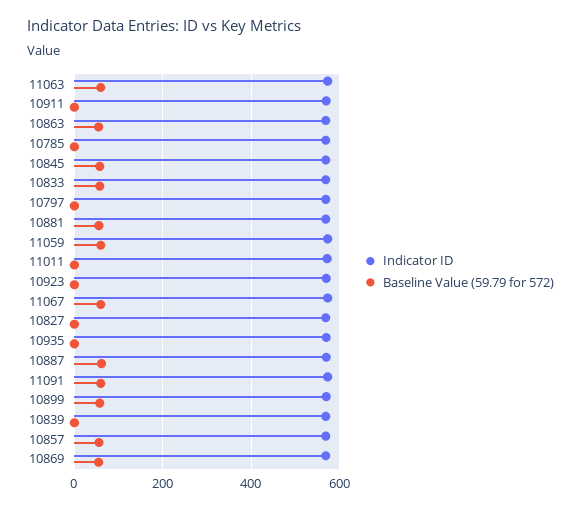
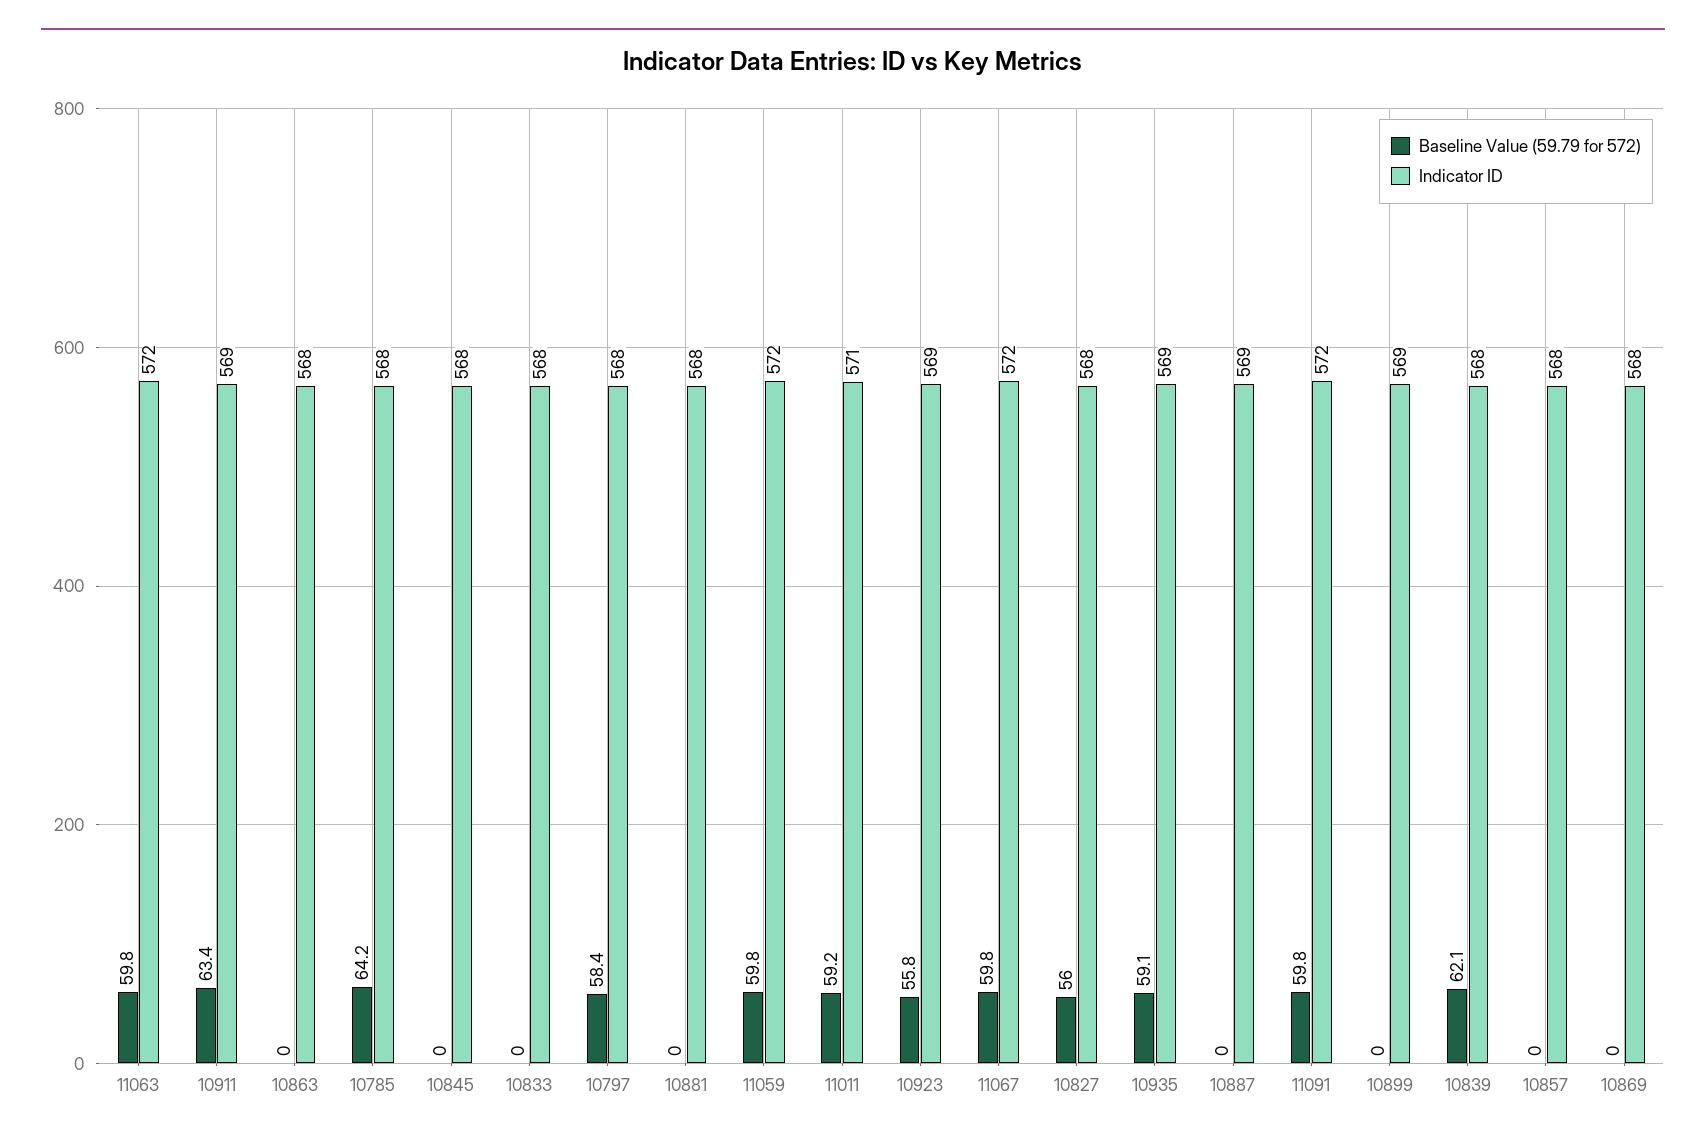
  {
    "Indicator ID": {
      "11063": 572,
      "10911": 569,
      "10863": 568,
      "10785": 568,
      "10845": 568,
      "10833": 568,
      "10797": 568,
      "10881": 568,
      "11059": 572,
      "11011": 571,
      "10923": 569,
      "11067": 572,
      "10827": 568,
      "10935": 569,
      "10887": 569,
      "11091": 572,
      "10899": 569,
      "10839": 568,
      "10857": 568,
      "10869": 568
    },
    "Baseline Value (59.79 for 572)": {
      "11063": 59.8,
-     "10911": 0,
+     "10911": 63.4,
-     "10863": 60,
+     "10863": 0,
-     "10785": 0,
+     "10785": 64.2,
-     "10845": 60,
+     "10845": 0,
-     "10833": 60,
+     "10833": 0,
-     "10797": 0,
+     "10797": 58.4,
-     "10881": 60,
+     "10881": 0,
      "11059": 59.8,
-     "11011": 0,
+     "11011": 59.2,
-     "10923": 0,
+     "10923": 55.8,
      "11067": 59.8,
-     "10827": 0,
+     "10827": 56,
-     "10935": 0,
+     "10935": 59.1,
-     "10887": 60,
+     "10887": 0,
      "11091": 59.8,
-     "10899": 60,
+     "10899": 0,
-     "10839": 0,
+     "10839": 62.1,
-     "10857": 60,
+     "10857": 0,
-     "10869": 60
+     "10869": 0
    }
  }

